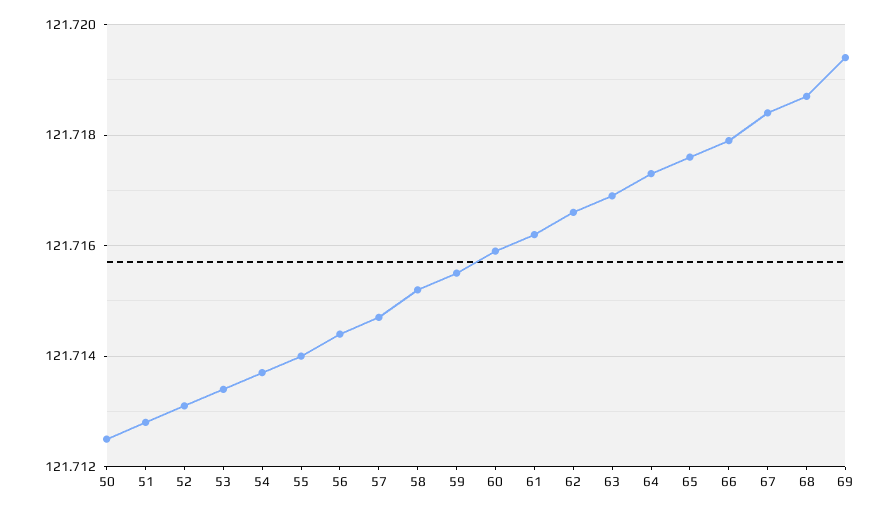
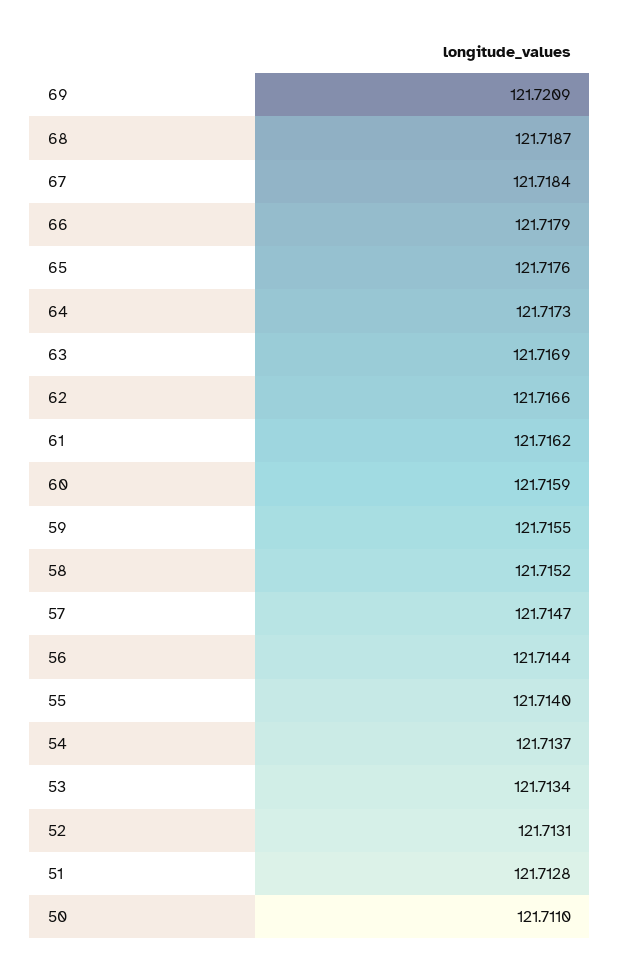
  {
-   "50": 121.7125,
+   "50": 121.711,
    "51": 121.7128,
    "52": 121.7131,
    "53": 121.7134,
    "54": 121.7137,
    "55": 121.714,
    "56": 121.7144,
    "57": 121.7147,
    "58": 121.7152,
    "59": 121.7155,
    "60": 121.7159,
    "61": 121.7162,
    "62": 121.7166,
    "63": 121.7169,
    "64": 121.7173,
    "65": 121.7176,
    "66": 121.7179,
    "67": 121.7184,
    "68": 121.7187,
-   "69": 121.7195
+   "69": 121.7209
  }

